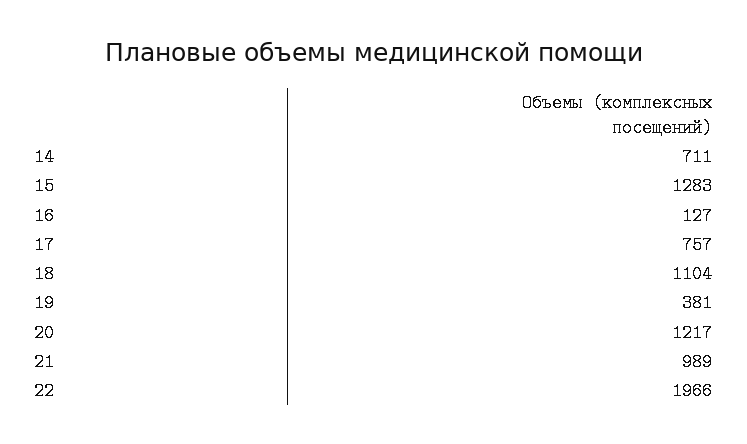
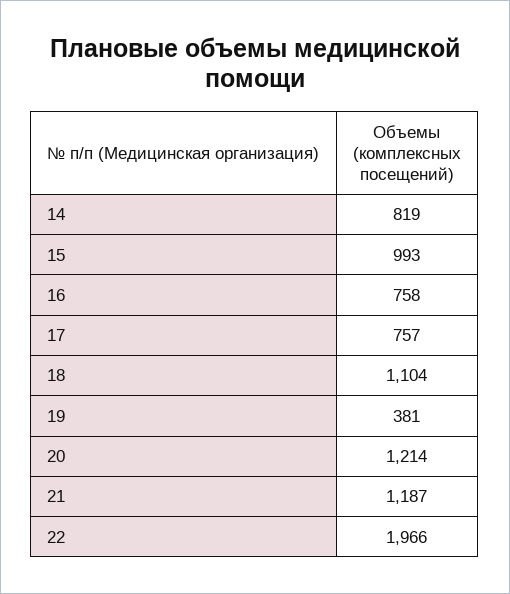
  {
-   "14": 711,
+   "14": 819,
-   "15": 1283,
+   "15": 993,
-   "16": 127,
+   "16": 758,
    "17": 757,
    "18": 1104,
    "19": 381,
-   "20": 1217,
+   "20": 1214,
-   "21": 989,
+   "21": 1187,
    "22": 1966
  }

